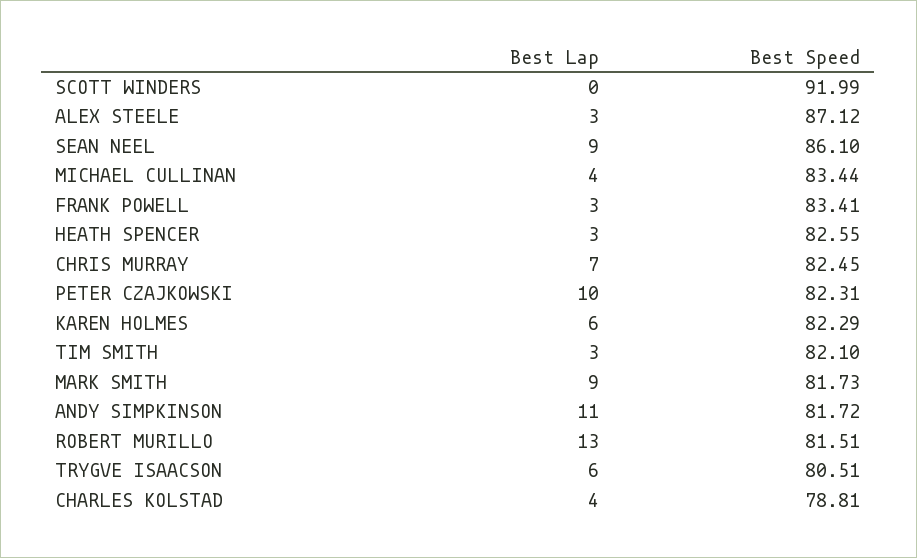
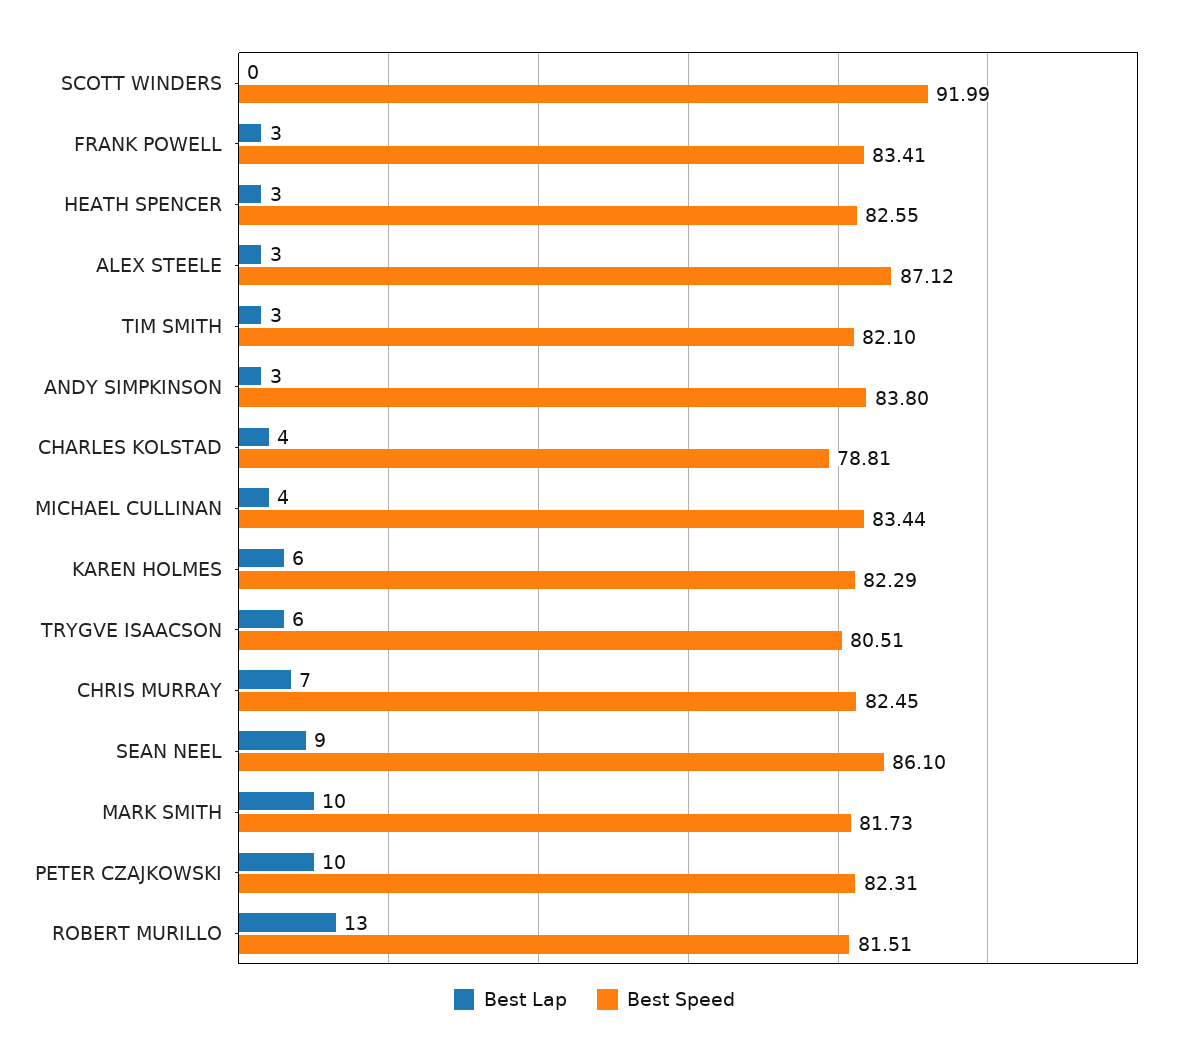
  {
    "Best Lap": {
      "SCOTT WINDERS": 0,
      "ALEX STEELE": 3,
      "SEAN NEEL": 9,
      "MICHAEL CULLINAN": 4,
      "FRANK POWELL": 3,
      "HEATH SPENCER": 3,
      "CHRIS MURRAY": 7,
      "PETER CZAJKOWSKI": 10,
      "KAREN HOLMES": 6,
      "TIM SMITH": 3,
-     "MARK SMITH": 9,
+     "MARK SMITH": 10,
-     "ANDY SIMPKINSON": 11,
+     "ANDY SIMPKINSON": 3,
      "ROBERT MURILLO": 13,
      "TRYGVE ISAACSON": 6,
      "CHARLES KOLSTAD": 4
    },
    "Best Speed": {
      "SCOTT WINDERS": 91.99,
      "ALEX STEELE": 87.12,
      "SEAN NEEL": 86.1,
      "MICHAEL CULLINAN": 83.44,
      "FRANK POWELL": 83.41,
      "HEATH SPENCER": 82.55,
      "CHRIS MURRAY": 82.45,
      "PETER CZAJKOWSKI": 82.31,
      "KAREN HOLMES": 82.29,
      "TIM SMITH": 82.1,
      "MARK SMITH": 81.73,
-     "ANDY SIMPKINSON": 81.72,
+     "ANDY SIMPKINSON": 83.8,
      "ROBERT MURILLO": 81.51,
      "TRYGVE ISAACSON": 80.51,
      "CHARLES KOLSTAD": 78.81
    }
  }

